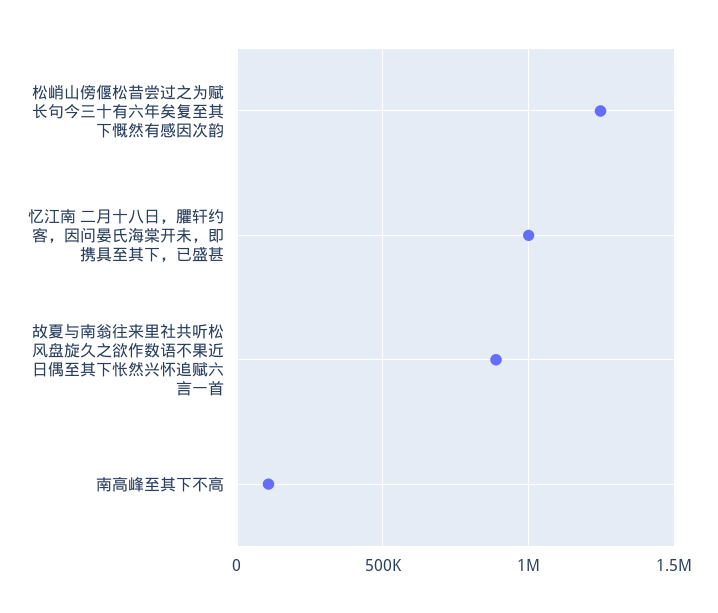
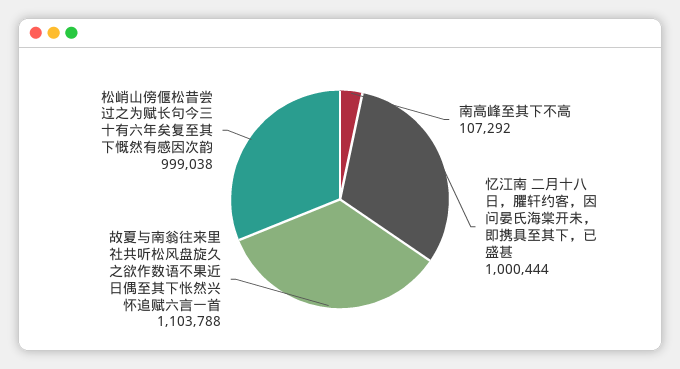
  {
-   "松峭山傍偃松昔尝过之为赋长句今三十有六年矣复至其下慨然有感因次韵": 1250000,
+   "松峭山傍偃松昔尝过之为赋长句今三十有六年矣复至其下慨然有感因次韵": 999038,
    "忆江南 二月十八日，臞轩约客，因问晏氏海棠开未，即携具至其下，已盛甚": 1000444,
-   "故夏与南翁往来里社共听松风盘旋久之欲作数语不果近日偶至其下怅然兴怀追赋六言一首": 900000,
+   "故夏与南翁往来里社共听松风盘旋久之欲作数语不果近日偶至其下怅然兴怀追赋六言一首": 1103788,
    "南高峰至其下不高": 107292
  }

